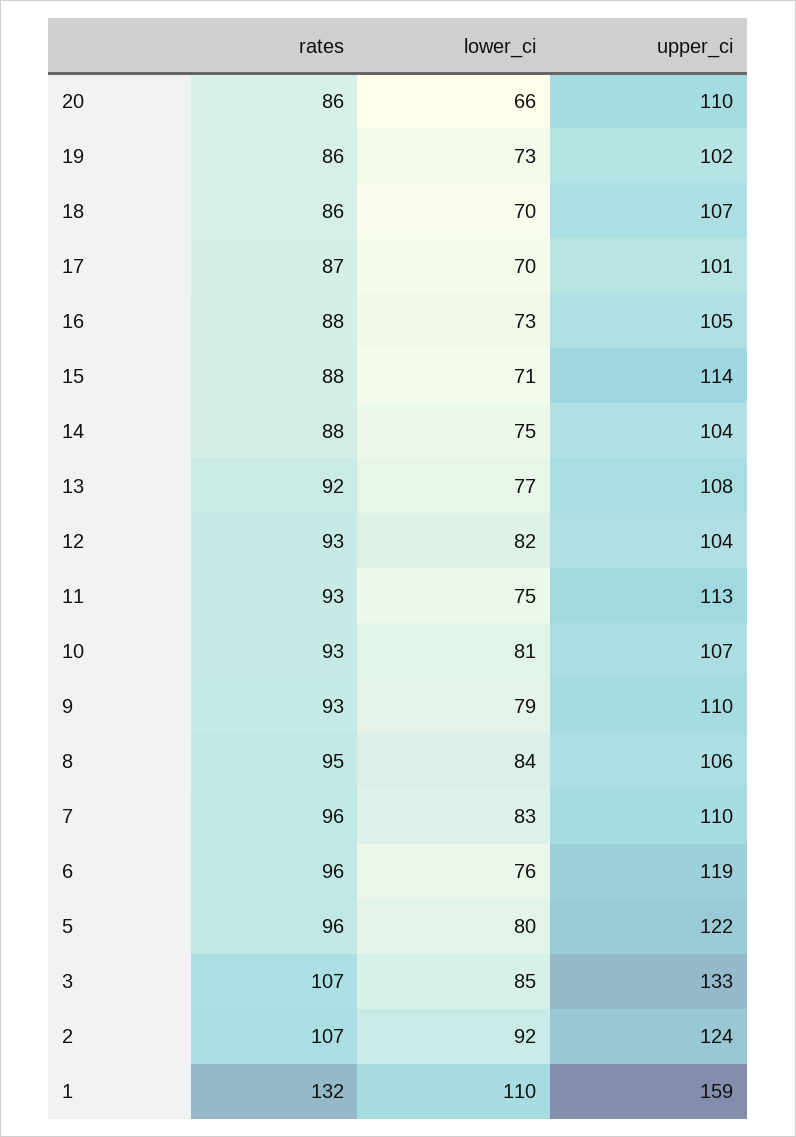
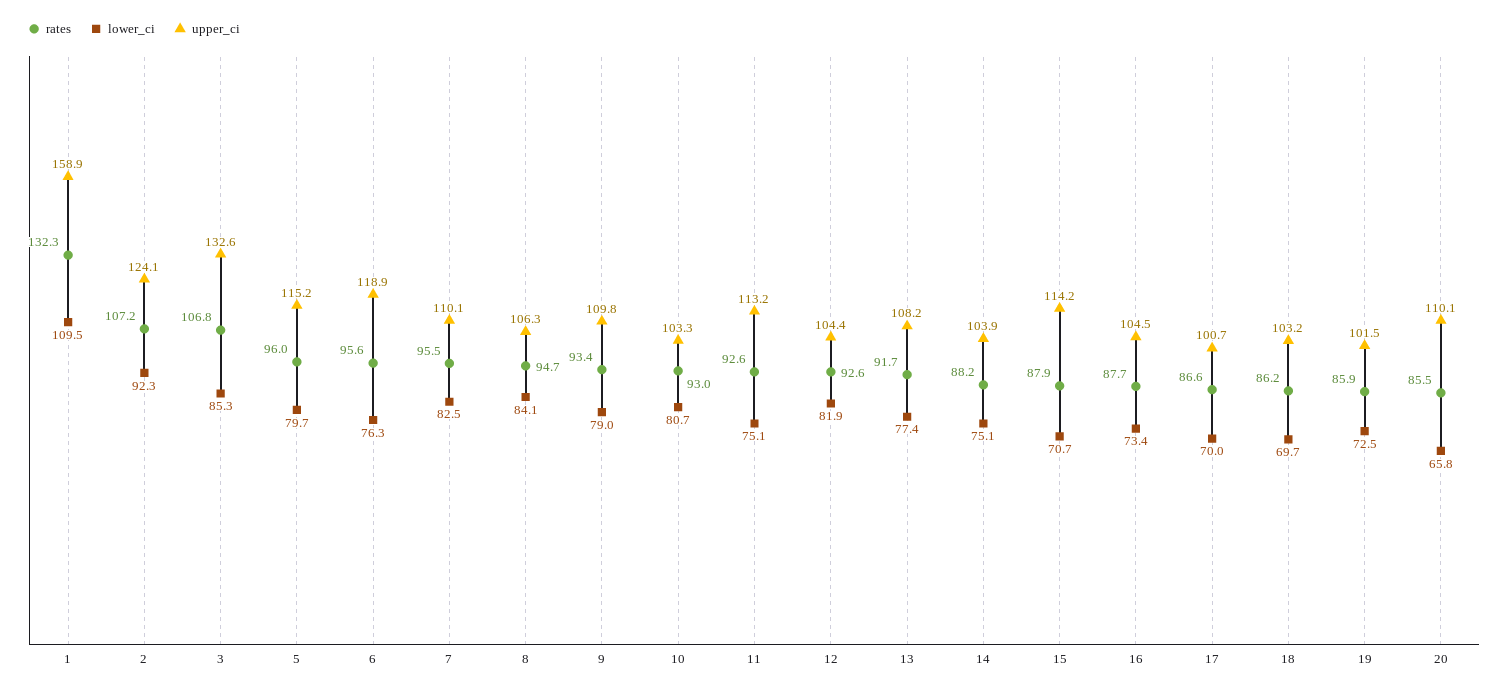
  {
    "rates": {
      "20": 85.5,
      "19": 85.9,
      "18": 86.2,
      "17": 86.6,
      "16": 87.7,
      "15": 87.9,
      "14": 88.2,
      "13": 91.7,
      "12": 92.6,
      "11": 92.6,
      "10": 93,
      "9": 93.4,
      "8": 94.7,
      "7": 95.5,
      "6": 95.6,
      "5": 96,
      "3": 106.8,
      "2": 107.2,
      "1": 132.3
    },
    "lower_ci": {
      "20": 65.8,
      "19": 72.5,
      "18": 69.7,
      "17": 70,
      "16": 73.4,
      "15": 70.7,
      "14": 75.1,
      "13": 77.4,
      "12": 81.9,
      "11": 75.1,
      "10": 80.7,
      "9": 79,
      "8": 84.1,
      "7": 82.5,
      "6": 76.3,
      "5": 79.7,
      "3": 85.3,
      "2": 92.3,
      "1": 109.5
    },
    "upper_ci": {
      "20": 110.1,
      "19": 101.5,
-     "18": 107,
+     "18": 103.2,
      "17": 100.7,
      "16": 104.5,
      "15": 114.2,
      "14": 103.9,
      "13": 108.2,
      "12": 104.4,
      "11": 113.2,
-     "10": 107,
+     "10": 103.3,
      "9": 109.8,
      "8": 106.3,
      "7": 110.1,
      "6": 118.9,
-     "5": 122,
+     "5": 115.2,
      "3": 132.6,
      "2": 124.1,
      "1": 158.9
    }
  }

